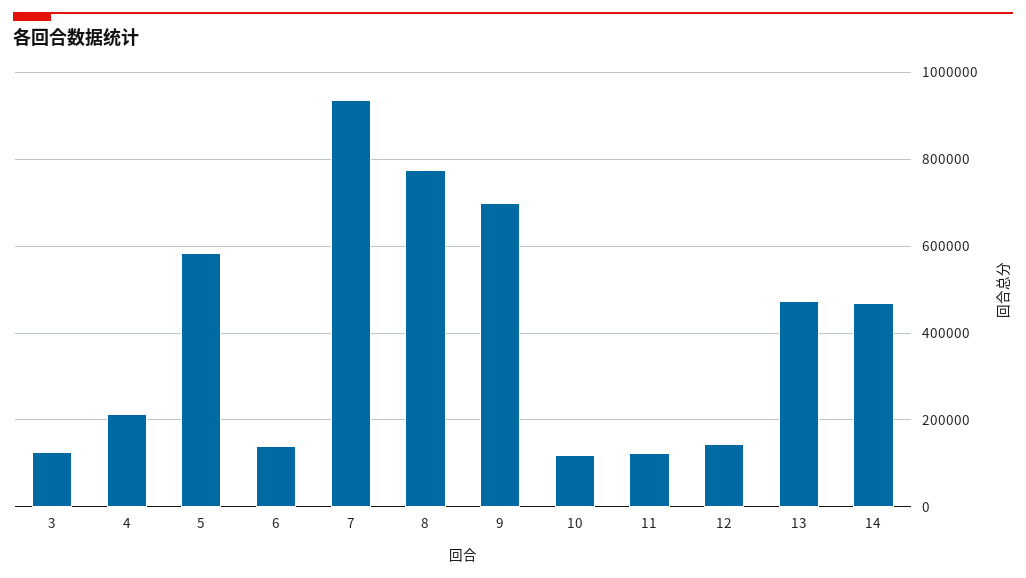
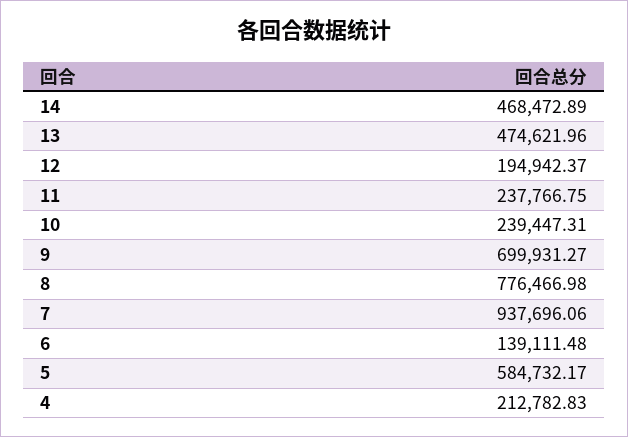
  {
-   "3": 120000,
    "4": 212782.83,
    "5": 584732.17,
    "6": 139111.48,
    "7": 937696.06,
    "8": 776466.98,
    "9": 699931.27,
-   "10": 120000,
+   "10": 239447.31,
-   "11": 120000,
+   "11": 237766.75,
-   "12": 140000,
+   "12": 194942.37,
    "13": 474621.96,
    "14": 468472.89
  }

